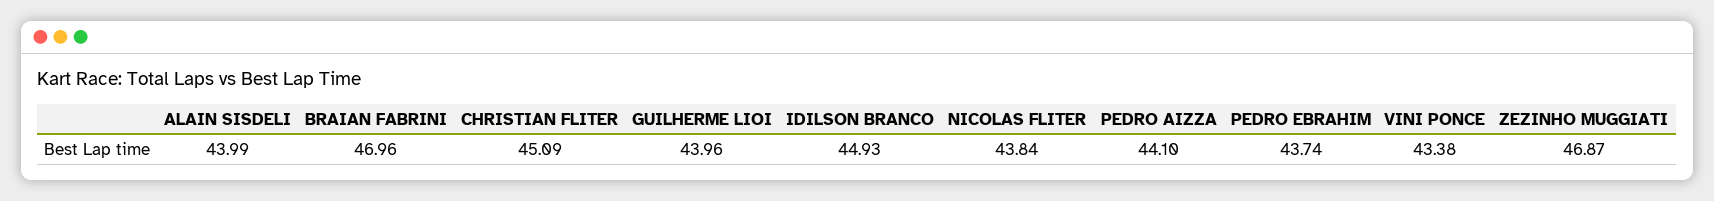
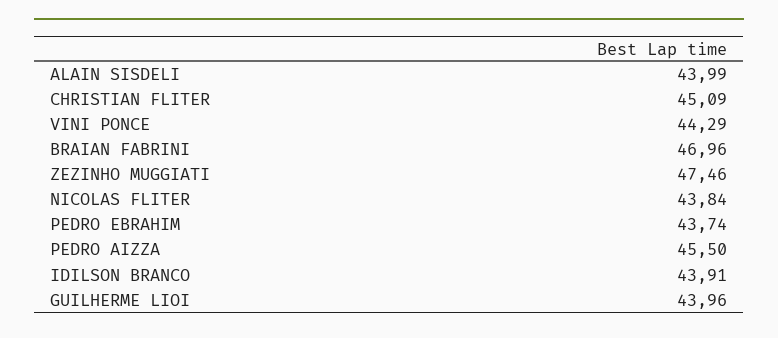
  {
    "ALAIN SISDELI": 43.99,
    "BRAIAN FABRINI": 46.96,
    "CHRISTIAN FLITER": 45.09,
    "GUILHERME LIOI": 43.96,
-   "IDILSON BRANCO": 44.93,
+   "IDILSON BRANCO": 43.91,
    "NICOLAS FLITER": 43.84,
-   "PEDRO AIZZA": 44.1,
+   "PEDRO AIZZA": 45.5,
    "PEDRO EBRAHIM": 43.74,
-   "VINI PONCE": 43.38,
+   "VINI PONCE": 44.29,
-   "ZEZINHO MUGGIATI": 46.87
+   "ZEZINHO MUGGIATI": 47.46
  }

